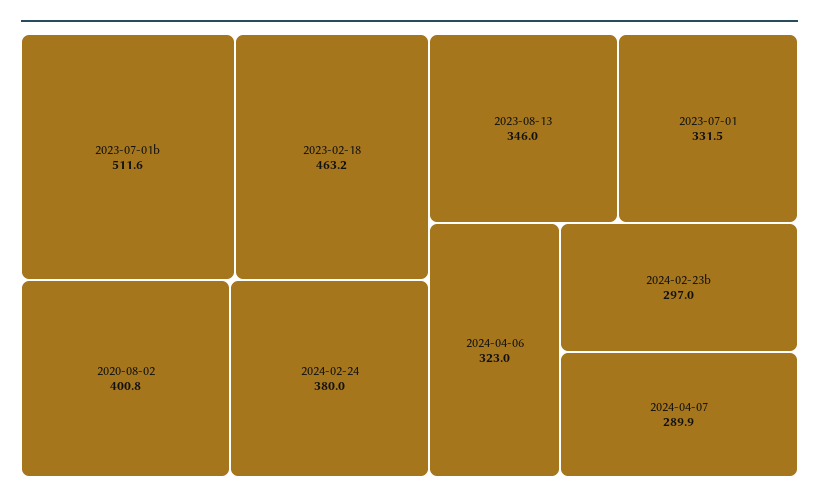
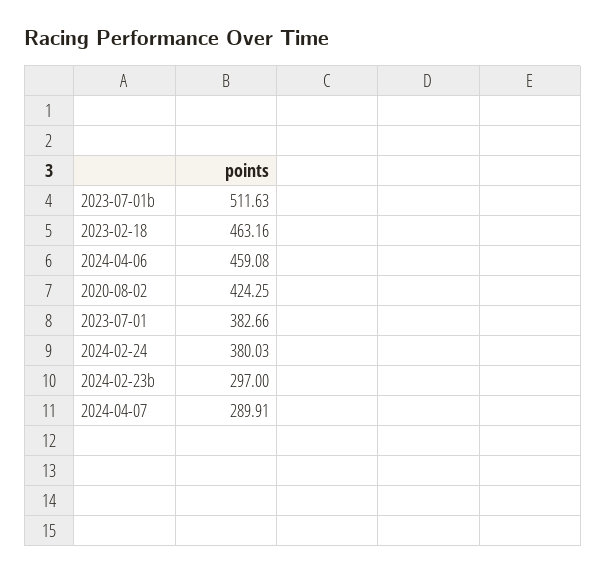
  {
    "2023-07-01b": 511.63,
    "2023-02-18": 463.16,
-   "2020-08-02": 400.8,
+   "2020-08-02": 424.25,
    "2024-02-24": 380.03,
-   "2023-08-13": 346,
-   "2023-07-01": 331.5,
+   "2023-07-01": 382.66,
-   "2024-04-06": 323,
+   "2024-04-06": 459.08,
    "2024-02-23b": 297,
    "2024-04-07": 289.91
  }

